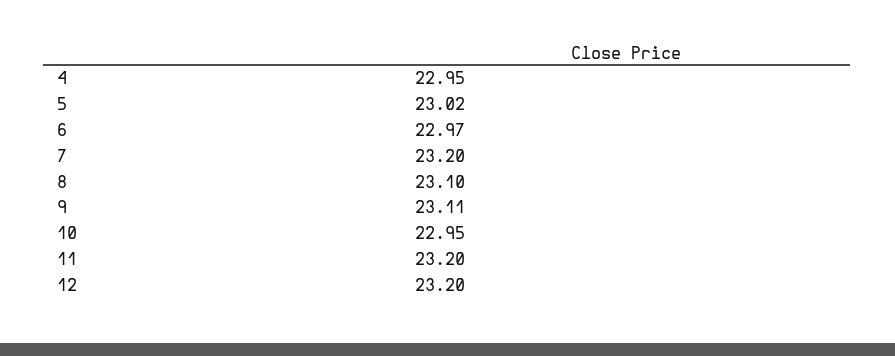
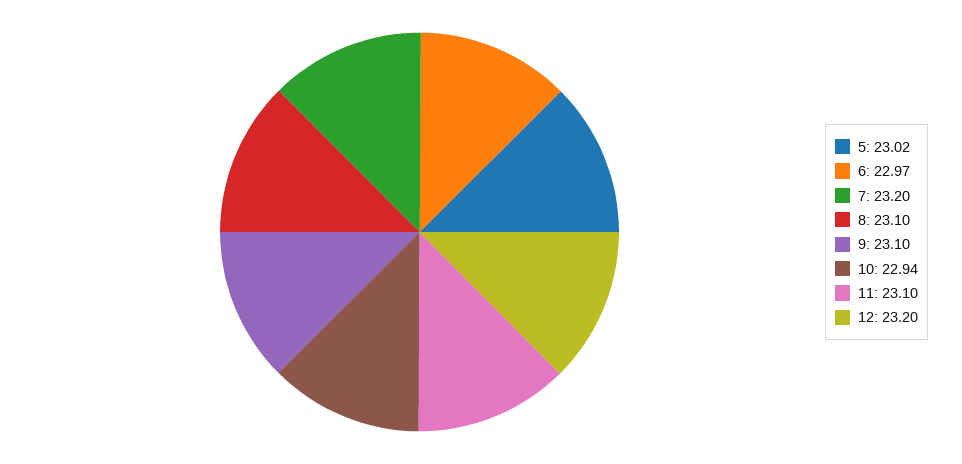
  {
-   "4": 22.95,
    "5": 23.02,
    "6": 22.97,
    "7": 23.2,
    "8": 23.1,
-   "9": 23.11,
+   "9": 23.1,
-   "10": 22.95,
+   "10": 22.94,
-   "11": 23.2,
+   "11": 23.1,
    "12": 23.2
  }

